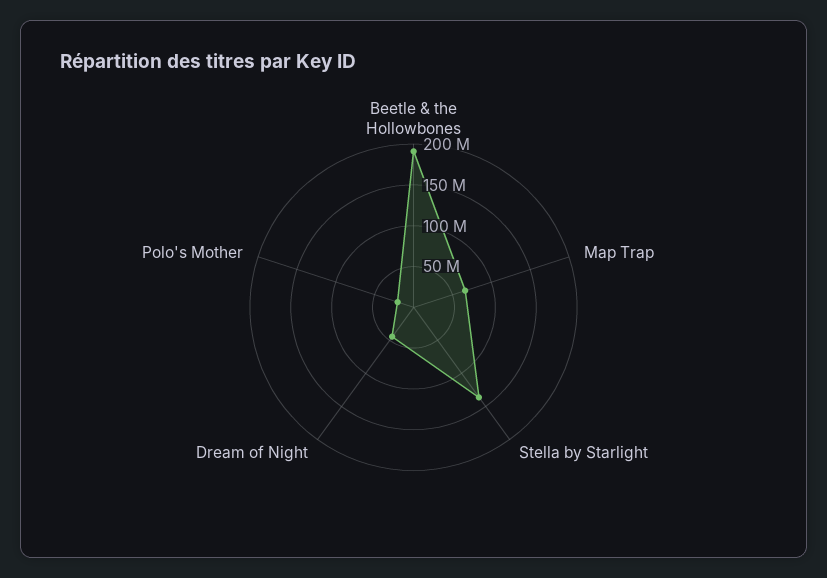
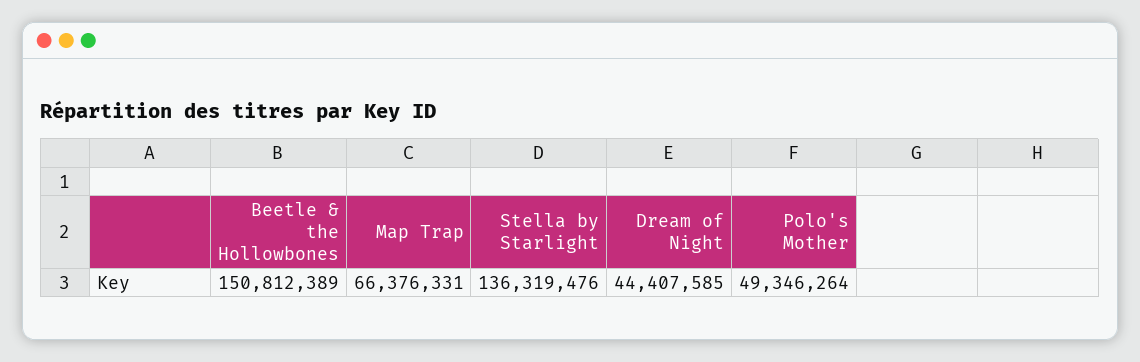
  {
-   "Beetle & the Hollowbones": 190000000,
+   "Beetle & the Hollowbones": 150812389,
    "Map Trap": 66376331,
    "Stella by Starlight": 136319476,
    "Dream of Night": 44407585,
-   "Polo's Mother": 20000000
+   "Polo's Mother": 49346264
  }

